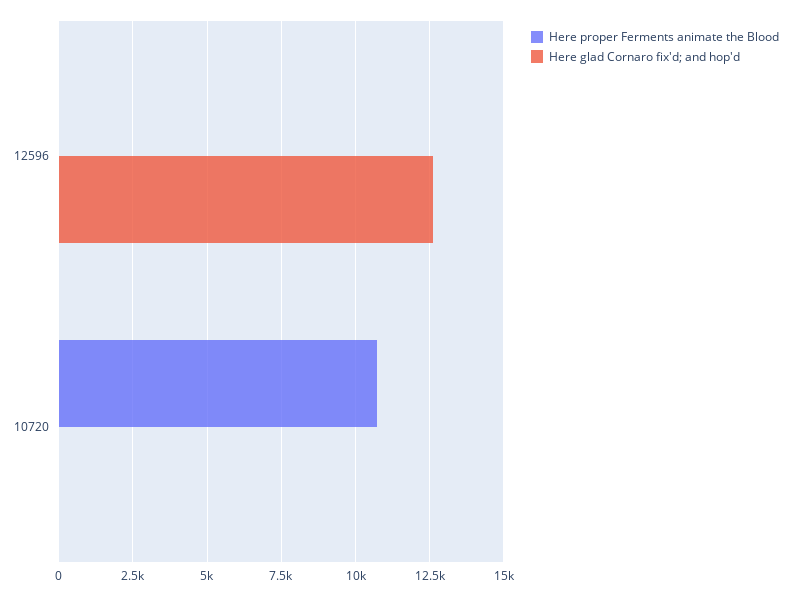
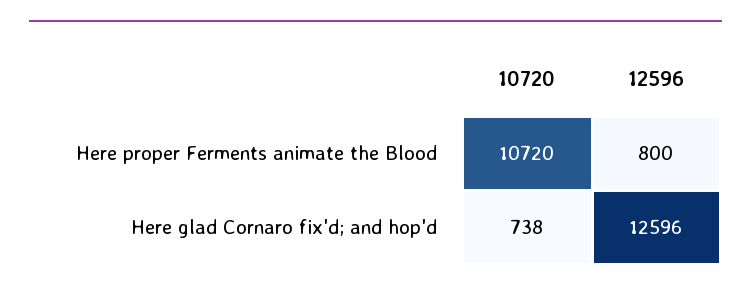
  {
    "Here proper Ferments animate the Blood": {
-     "12596": 0,
+     "12596": 800,
      "10720": 10720
    },
    "Here glad Cornaro fix'd; and hop'd": {
      "12596": 12596,
-     "10720": 0
+     "10720": 738
    }
  }

